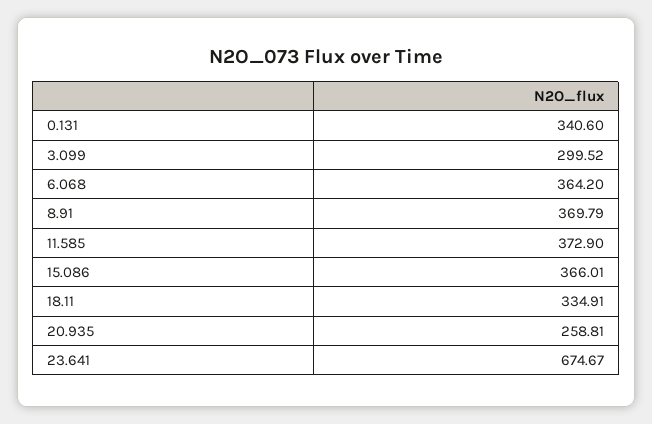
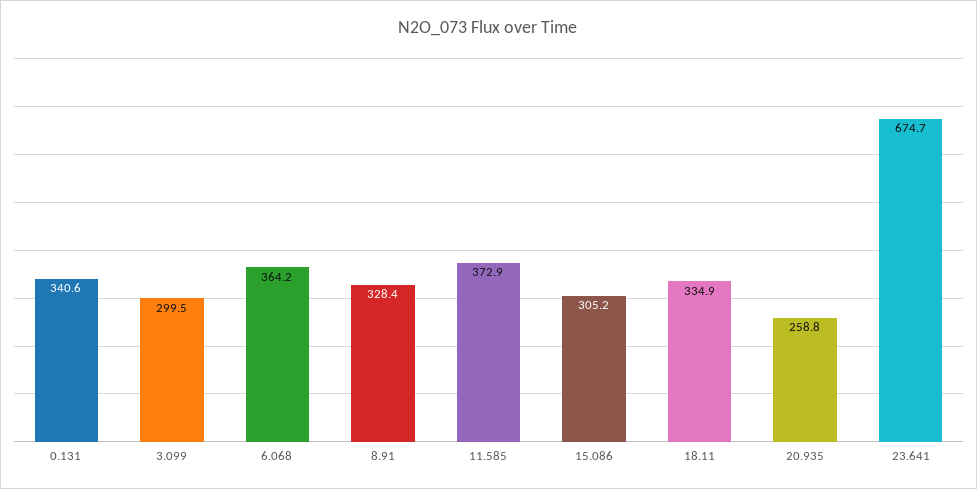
  {
    "0.131": 340.6,
    "3.099": 299.52,
    "6.068": 364.2,
-   "8.91": 369.79,
+   "8.91": 328.4,
    "11.585": 372.9,
-   "15.086": 366.01,
+   "15.086": 305.2,
    "18.11": 334.91,
    "20.935": 258.81,
    "23.641": 674.67
  }

